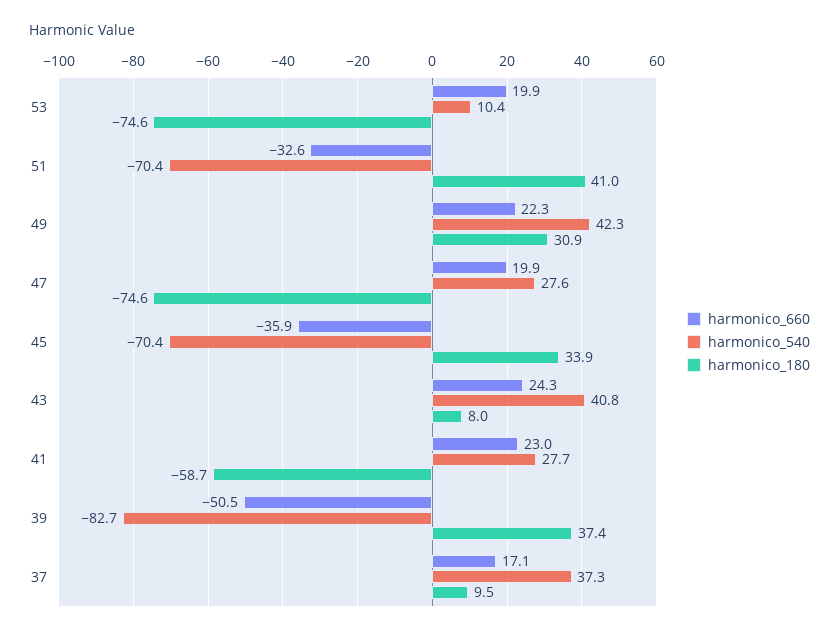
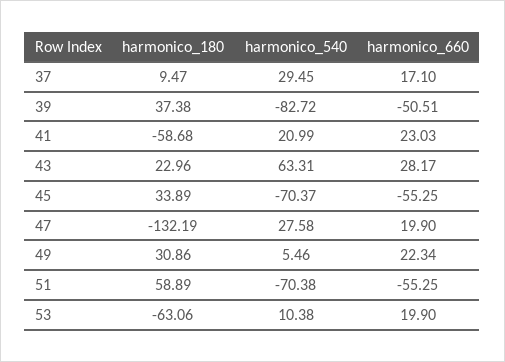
  {
    "harmonico_660": {
      "53": 19.9,
-     "51": -32.6,
+     "51": -55.25,
      "49": 22.34,
      "47": 19.9,
-     "45": -35.9,
+     "45": -55.25,
-     "43": 24.3,
+     "43": 28.17,
      "41": 23.03,
      "39": -50.51,
      "37": 17.1
    },
    "harmonico_540": {
      "53": 10.38,
      "51": -70.38,
-     "49": 42.3,
+     "49": 5.46,
      "47": 27.58,
      "45": -70.37,
-     "43": 40.8,
+     "43": 63.31,
-     "41": 27.7,
+     "41": 20.99,
      "39": -82.72,
-     "37": 37.3
+     "37": 29.45
    },
    "harmonico_180": {
-     "53": -74.6,
+     "53": -63.06,
-     "51": 41,
+     "51": 58.89,
      "49": 30.86,
-     "47": -74.6,
+     "47": -132.19,
      "45": 33.89,
-     "43": 8,
+     "43": 22.96,
      "41": -58.68,
      "39": 37.38,
      "37": 9.47
    }
  }

